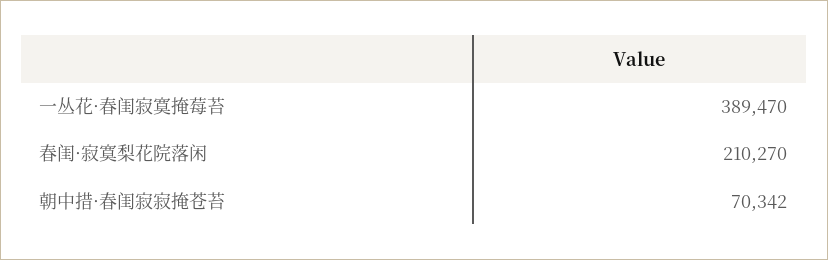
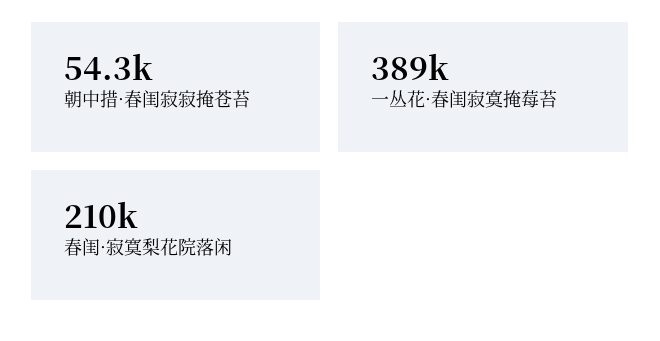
  {
    "一丛花·春闺寂寞掩莓苔": 389470,
    "春闺·寂寞梨花院落闲": 210270,
-   "朝中措·春闺寂寂掩苍苔": 70342
+   "朝中措·春闺寂寂掩苍苔": 54300
  }

